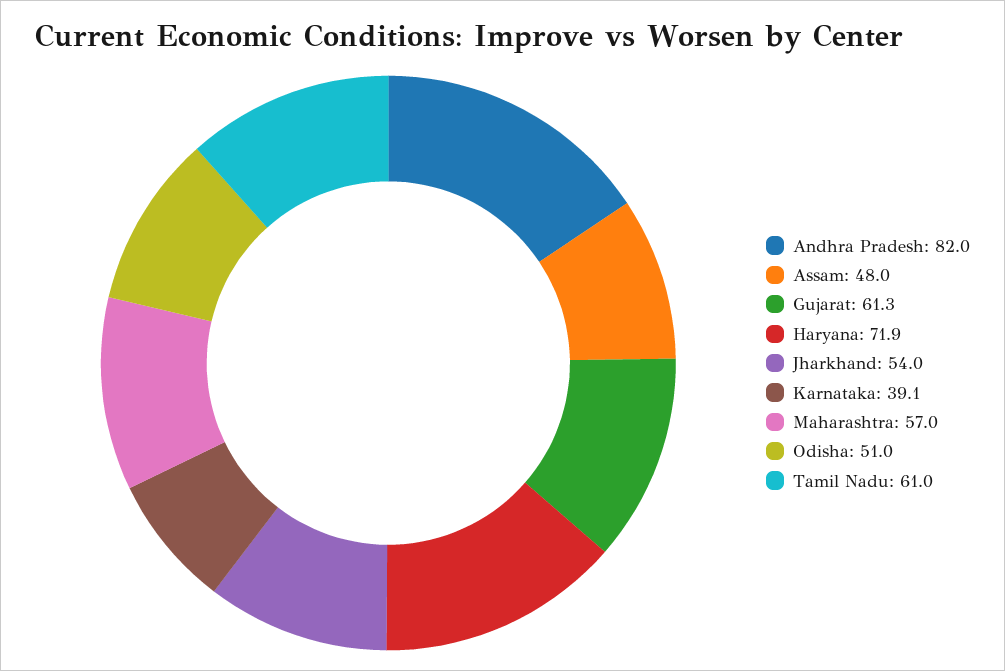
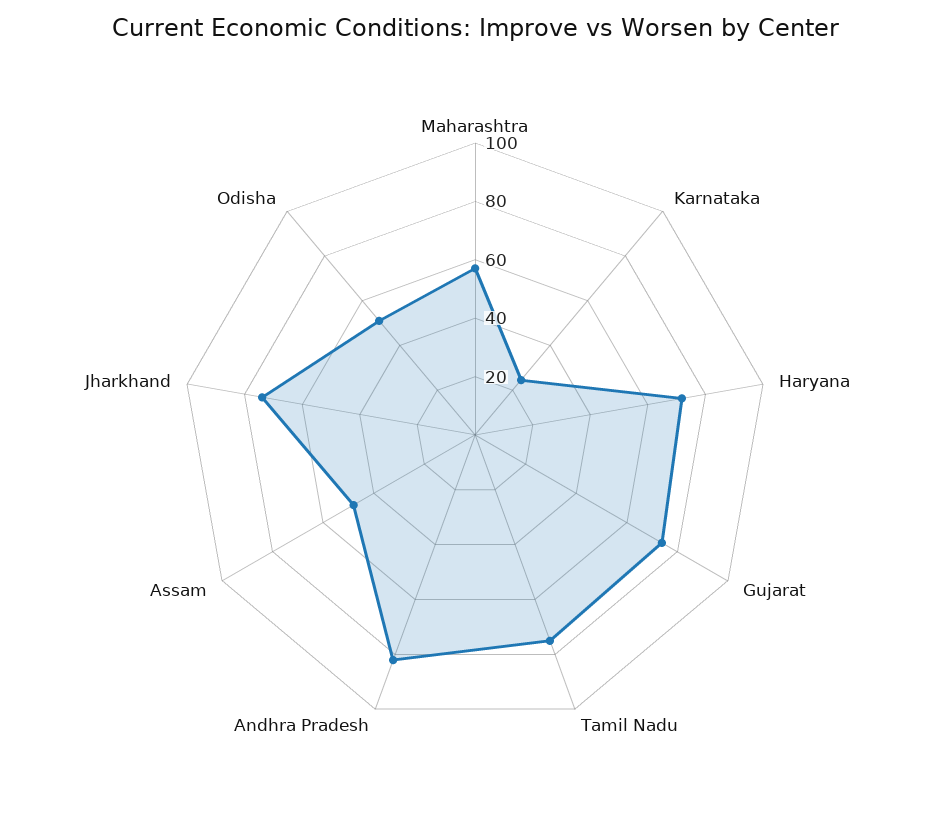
  {
    "Andhra Pradesh": 82,
    "Assam": 48,
-   "Gujarat": 61.3,
+   "Gujarat": 75,
    "Haryana": 71.9,
-   "Jharkhand": 54,
+   "Jharkhand": 75,
-   "Karnataka": 39.1,
+   "Karnataka": 25,
    "Maharashtra": 57,
    "Odisha": 51,
-   "Tamil Nadu": 61
+   "Tamil Nadu": 75
  }

